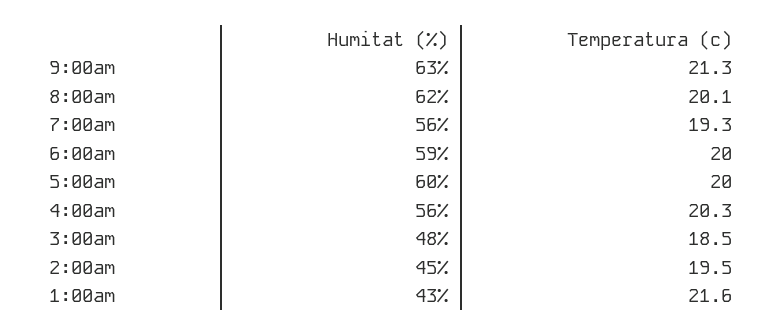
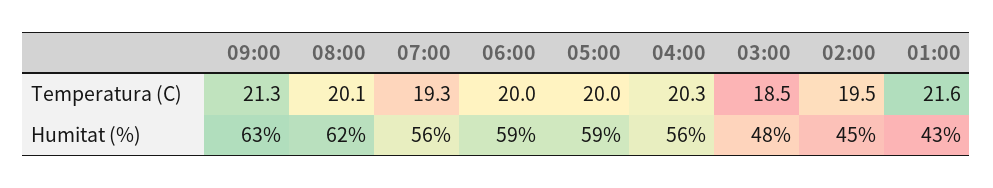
  {
    "Humitat (%)": {
      "9:00am": 63,
      "8:00am": 62,
      "7:00am": 56,
      "6:00am": 59,
-     "5:00am": 60,
+     "5:00am": 59,
      "4:00am": 56,
      "3:00am": 48,
      "2:00am": 45,
      "1:00am": 43
    },
    "Temperatura (c)": {
      "9:00am": 21.3,
      "8:00am": 20.1,
      "7:00am": 19.3,
      "6:00am": 20,
      "5:00am": 20,
      "4:00am": 20.3,
      "3:00am": 18.5,
      "2:00am": 19.5,
      "1:00am": 21.6
    }
  }

